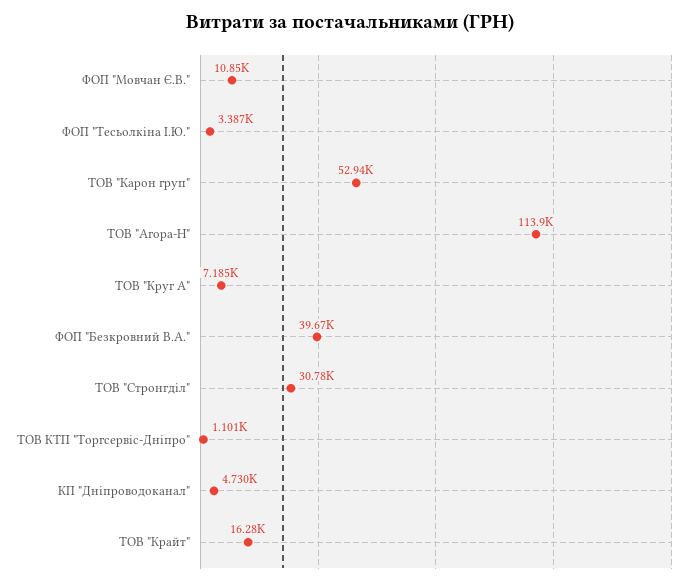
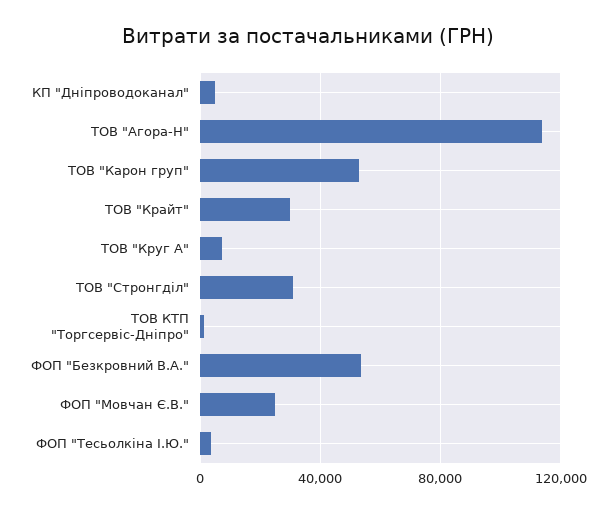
  {
-   "ФОП \"Мовчан Є.В.\"": 10850,
+   "ФОП \"Мовчан Є.В.\"": 25000,
    "ФОП \"Тесьолкіна І.Ю.\"": 3387,
    "ТОВ \"Карон груп\"": 52940,
    "ТОВ \"Агора-Н\"": 113900,
    "ТОВ \"Круг А\"": 7185,
-   "ФОП \"Безкровний В.А.\"": 39670,
+   "ФОП \"Безкровний В.А.\"": 55000,
    "ТОВ \"Стронгділ\"": 30780,
    "ТОВ КТП \"Торгсервіс-Дніпро\"": 1101,
    "КП \"Дніпроводоканал\"": 4730,
-   "ТОВ \"Крайт\"": 16280
+   "ТОВ \"Крайт\"": 30000
  }

